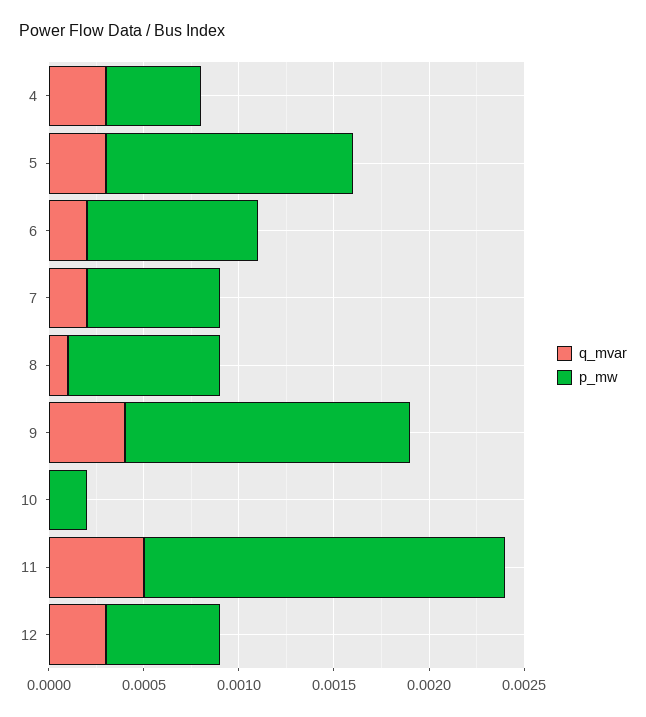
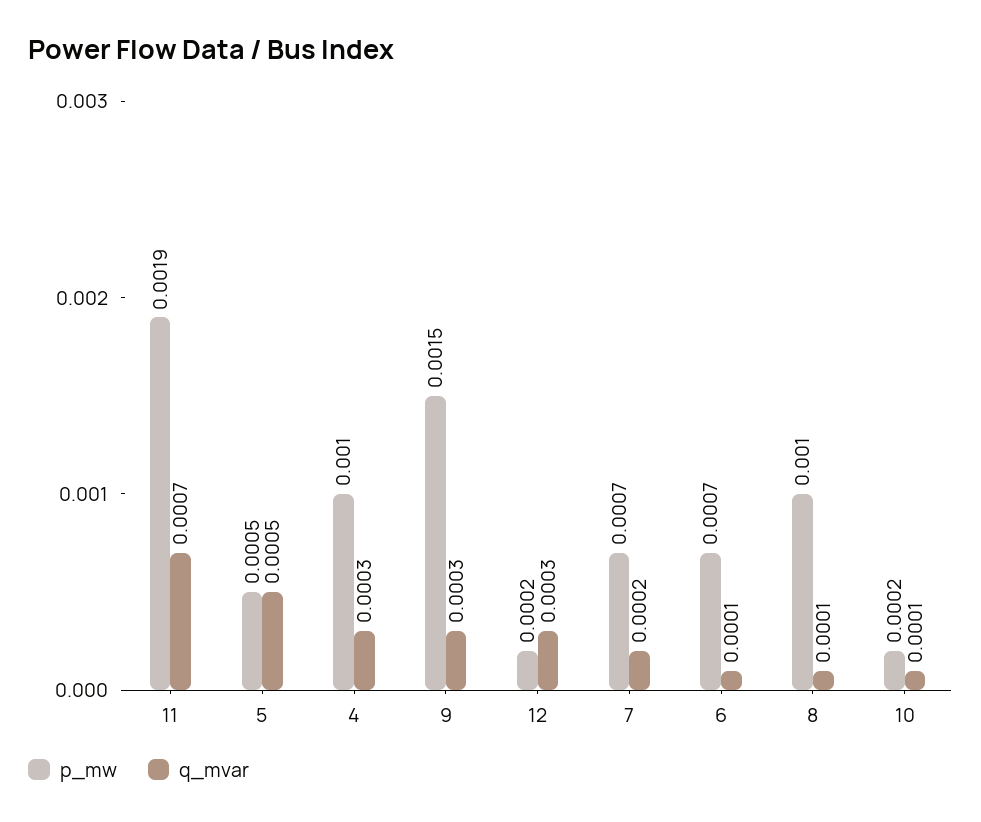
  {
    "q_mvar": {
      "4": 0.0003,
-     "5": 0.0003,
+     "5": 0.0005,
-     "6": 0.0002,
+     "6": 0.0001,
      "7": 0.0002,
      "8": 0.0001,
-     "9": 0.0004,
+     "9": 0.0003,
-     "10": 0,
+     "10": 0.0001,
-     "11": 0.0005,
+     "11": 0.0007,
      "12": 0.0003
    },
    "p_mw": {
-     "4": 0.0005,
+     "4": 0.001,
-     "5": 0.0013,
+     "5": 0.0005,
-     "6": 0.0009,
+     "6": 0.0007,
      "7": 0.0007,
-     "8": 0.0008,
+     "8": 0.001,
      "9": 0.0015,
      "10": 0.0002,
      "11": 0.0019,
-     "12": 0.0006
+     "12": 0.0002
    }
  }

